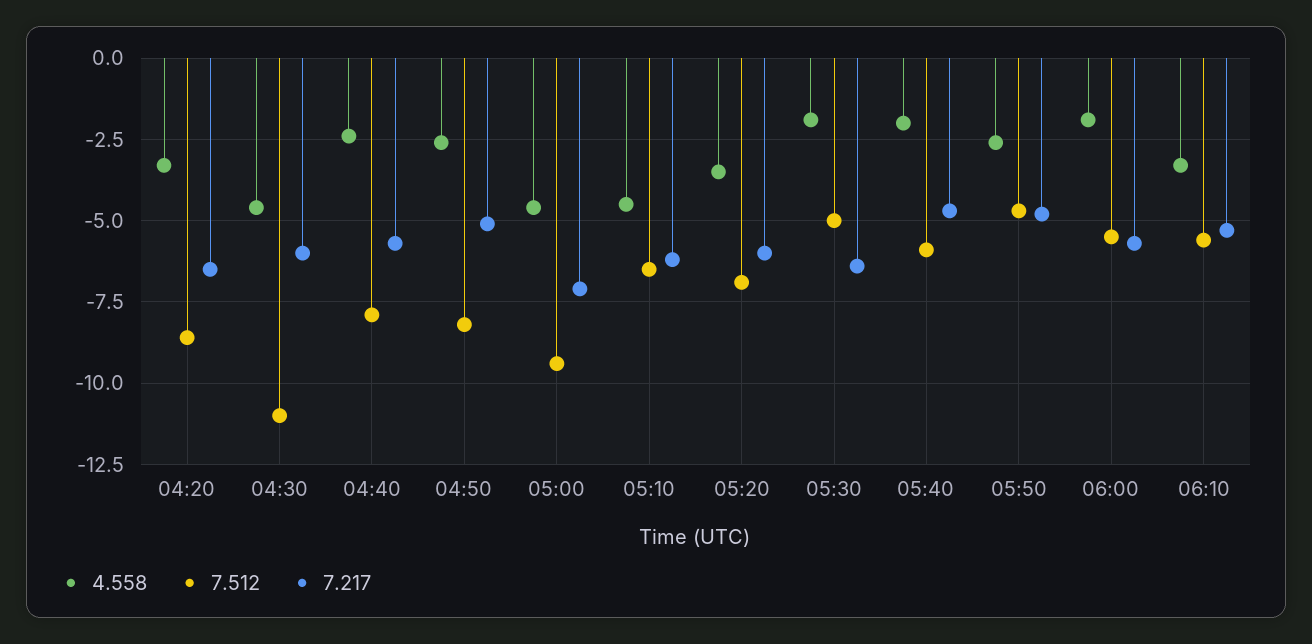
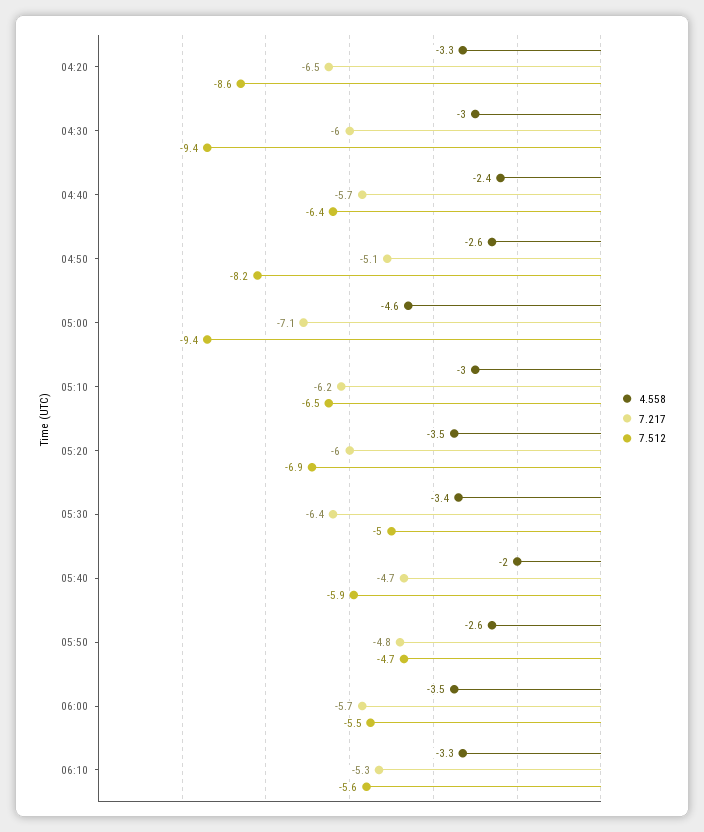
  {
    "4.558": {
      "04:20": -3.3,
-     "04:30": -4.5,
+     "04:30": -3,
      "04:40": -2.4,
      "04:50": -2.6,
      "05:00": -4.6,
-     "05:10": -4.5,
+     "05:10": -3,
      "05:20": -3.5,
-     "05:30": -2,
+     "05:30": -3.4,
      "05:40": -2,
      "05:50": -2.6,
-     "06:00": -2,
+     "06:00": -3.5,
      "06:10": -3.3
    },
    "7.512": {
      "04:20": -8.6,
-     "04:30": -11,
+     "04:30": -9.4,
-     "04:40": -8,
+     "04:40": -6.4,
      "04:50": -8.2,
      "05:00": -9.4,
      "05:10": -6.5,
      "05:20": -6.9,
      "05:30": -5,
      "05:40": -5.9,
      "05:50": -4.7,
      "06:00": -5.5,
      "06:10": -5.6
    },
    "7.217": {
      "04:20": -6.5,
      "04:30": -6,
      "04:40": -5.7,
      "04:50": -5.1,
      "05:00": -7.1,
      "05:10": -6.2,
      "05:20": -6,
      "05:30": -6.4,
      "05:40": -4.7,
      "05:50": -4.8,
      "06:00": -5.7,
      "06:10": -5.3
    }
  }

